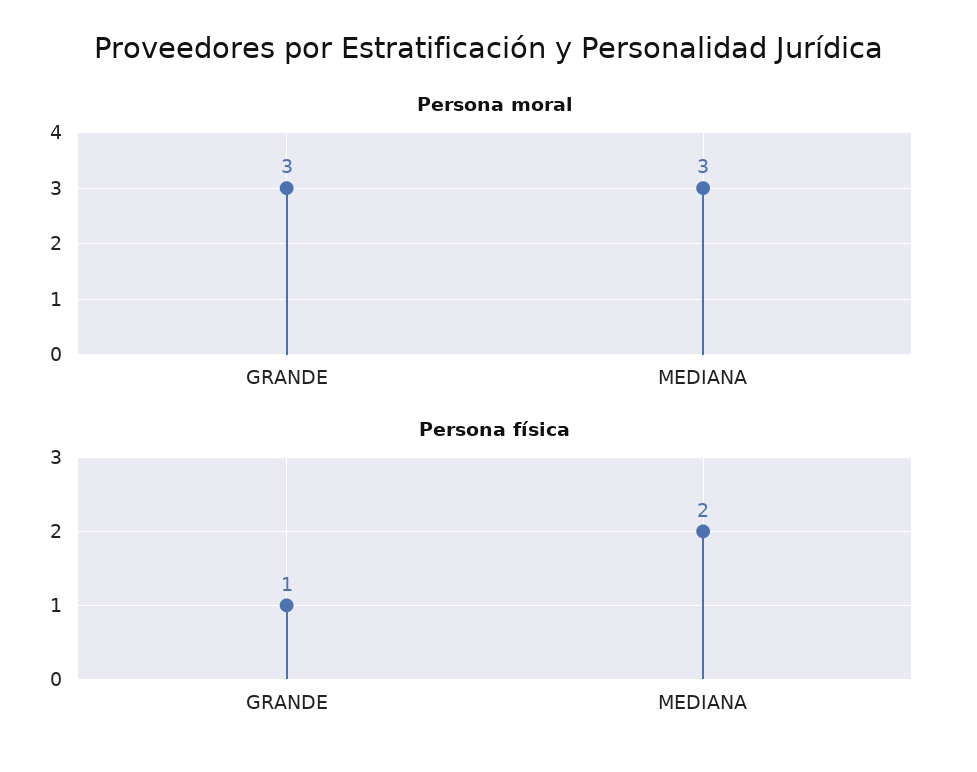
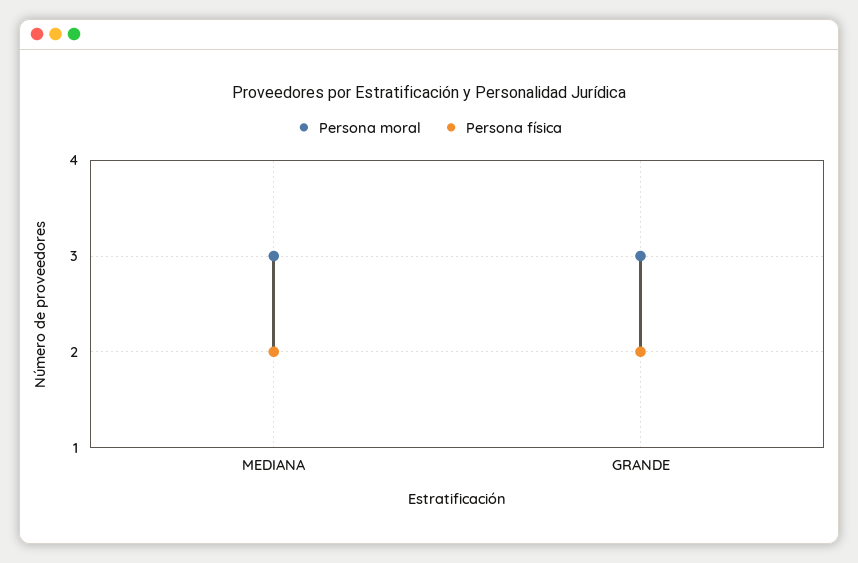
  {
    "Persona moral": {
      "GRANDE": 3,
      "MEDIANA": 3
    },
    "Persona física": {
-     "GRANDE": 1,
+     "GRANDE": 2,
      "MEDIANA": 2
    }
  }

